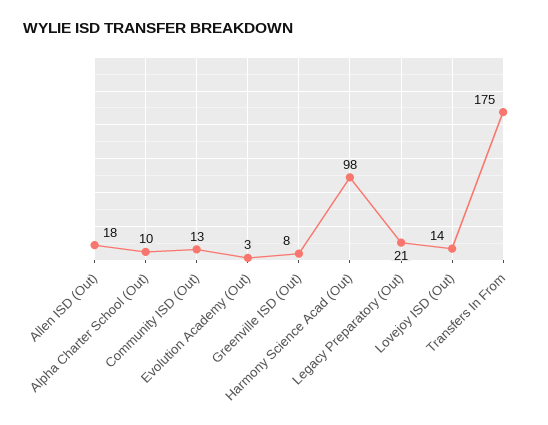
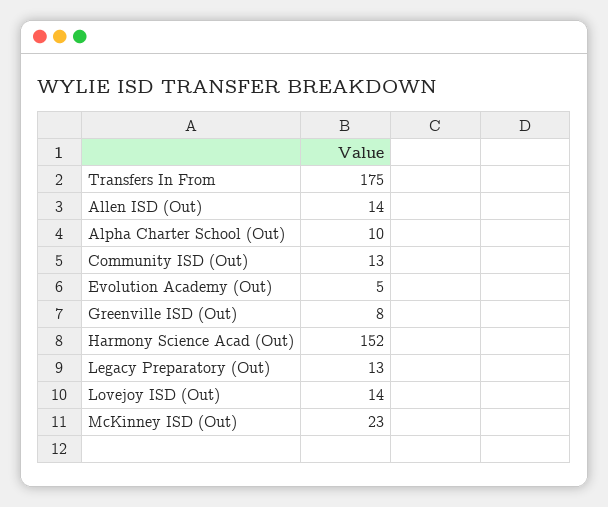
  {
-   "Allen ISD (Out)": 18,
+   "Allen ISD (Out)": 14,
    "Alpha Charter School (Out)": 10,
    "Community ISD (Out)": 13,
-   "Evolution Academy (Out)": 3,
+   "Evolution Academy (Out)": 5,
    "Greenville ISD (Out)": 8,
-   "Harmony Science Acad (Out)": 98,
+   "Harmony Science Acad (Out)": 152,
-   "Legacy Preparatory (Out)": 21,
+   "Legacy Preparatory (Out)": 13,
    "Lovejoy ISD (Out)": 14,
-   "Transfers In From": 175
+   "Transfers In From": 175,
+   "McKinney ISD (Out)": 23
  }

